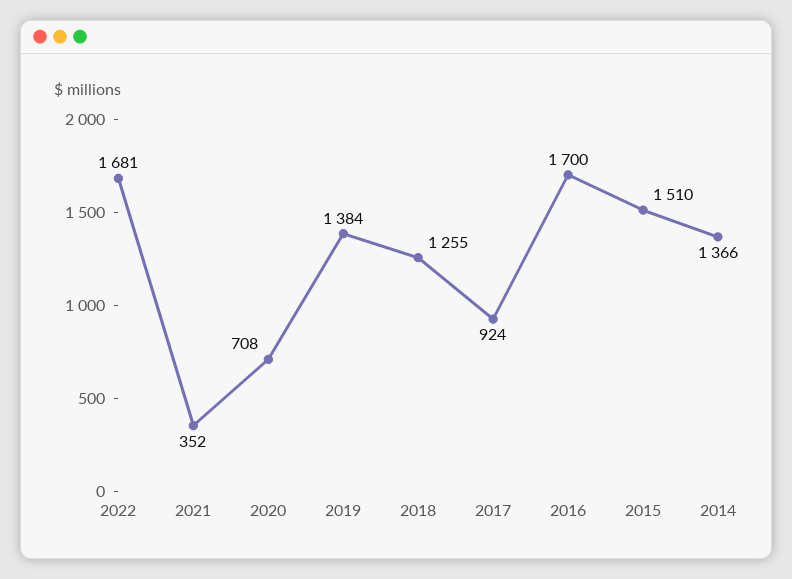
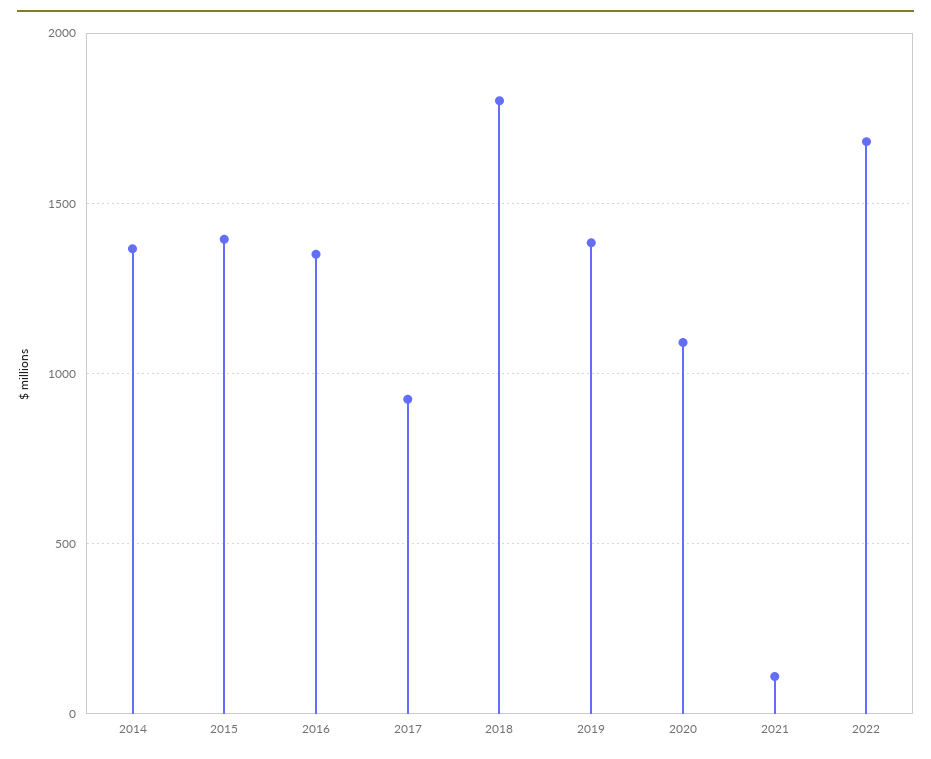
  {
    "2022": 1681,
-   "2021": 352,
+   "2021": 100,
-   "2020": 708,
+   "2020": 1100,
    "2019": 1384,
-   "2018": 1255,
+   "2018": 1800,
    "2017": 924,
-   "2016": 1700,
+   "2016": 1350,
-   "2015": 1510,
+   "2015": 1400,
    "2014": 1366
  }

